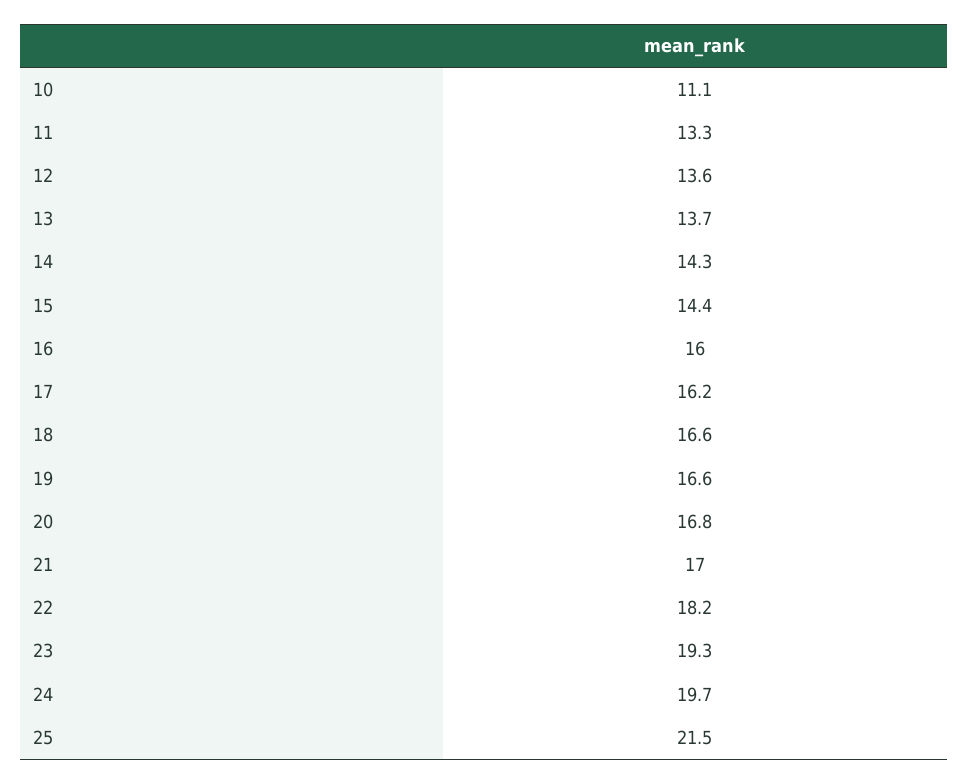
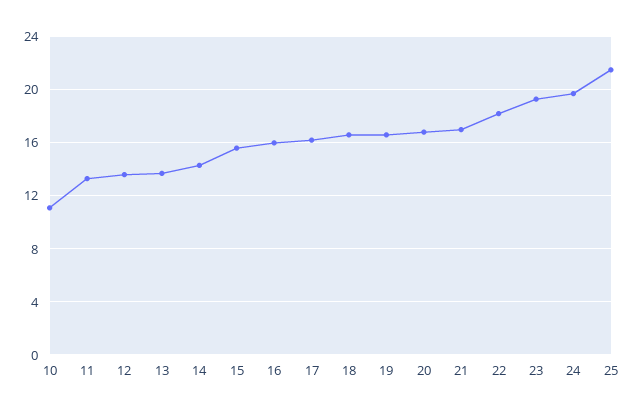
  {
    "10": 11.1,
    "11": 13.3,
    "12": 13.6,
    "13": 13.7,
    "14": 14.3,
-   "15": 14.4,
+   "15": 15.5,
    "16": 16,
    "17": 16.2,
    "18": 16.6,
    "19": 16.6,
    "20": 16.8,
    "21": 17,
    "22": 18.2,
    "23": 19.3,
    "24": 19.7,
    "25": 21.5
  }

